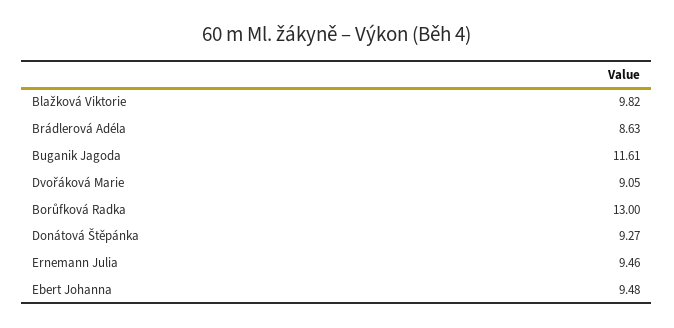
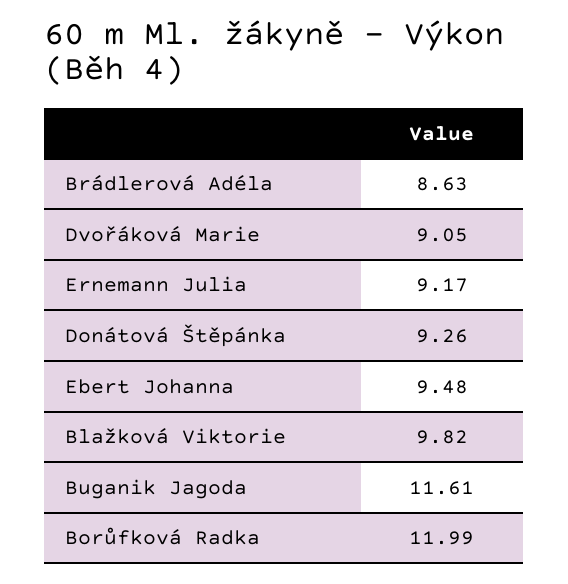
  {
    "Blažková Viktorie": 9.82,
    "Brádlerová Adéla": 8.63,
    "Buganik Jagoda": 11.61,
    "Dvořáková Marie": 9.05,
-   "Borůfková Radka": 13,
+   "Borůfková Radka": 11.99,
-   "Donátová Štěpánka": 9.27,
+   "Donátová Štěpánka": 9.26,
-   "Ernemann Julia": 9.46,
+   "Ernemann Julia": 9.17,
    "Ebert Johanna": 9.48
  }

